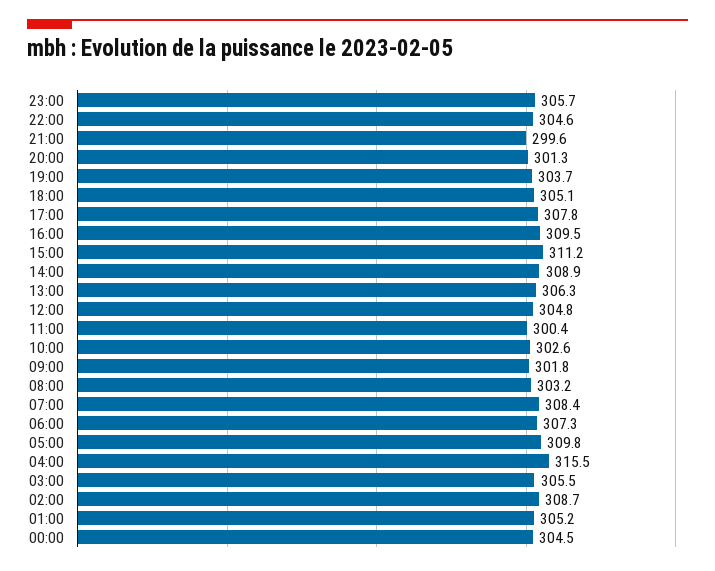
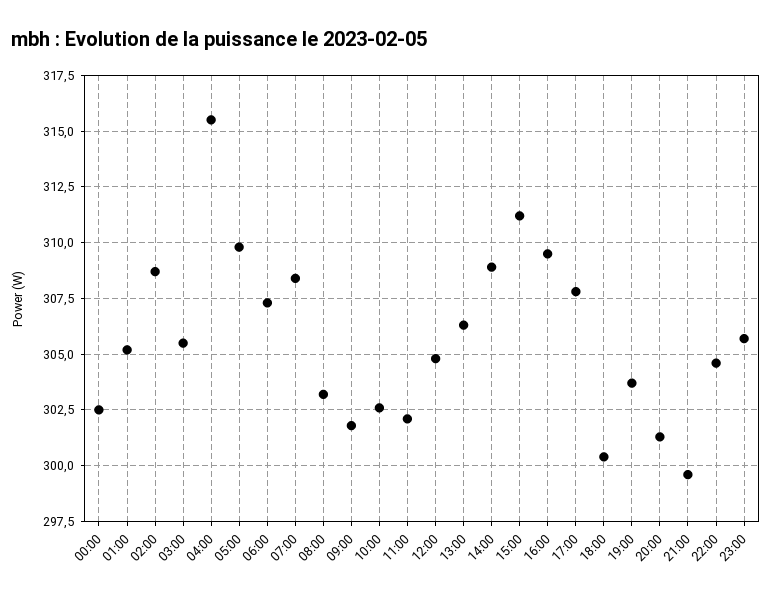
  {
    "23:00": 305.7,
    "22:00": 304.6,
    "21:00": 299.6,
    "20:00": 301.3,
    "19:00": 303.7,
-   "18:00": 305.1,
+   "18:00": 300.5,
    "17:00": 307.8,
    "16:00": 309.5,
    "15:00": 311.2,
    "14:00": 308.9,
    "13:00": 306.3,
    "12:00": 304.8,
-   "11:00": 300.4,
+   "11:00": 302,
    "10:00": 302.6,
    "09:00": 301.8,
    "08:00": 303.2,
    "07:00": 308.4,
    "06:00": 307.3,
    "05:00": 309.8,
    "04:00": 315.5,
    "03:00": 305.5,
    "02:00": 308.7,
    "01:00": 305.2,
-   "00:00": 304.5
+   "00:00": 302.5
  }

